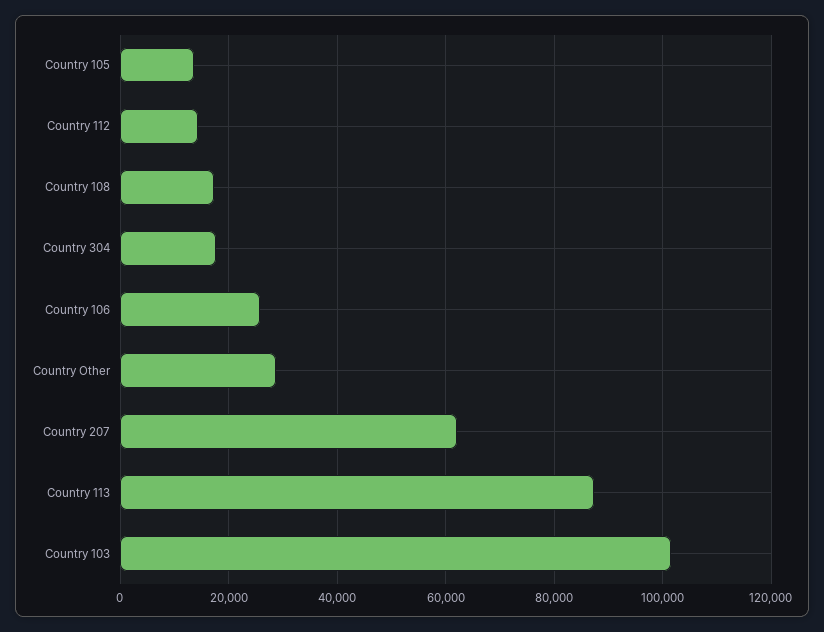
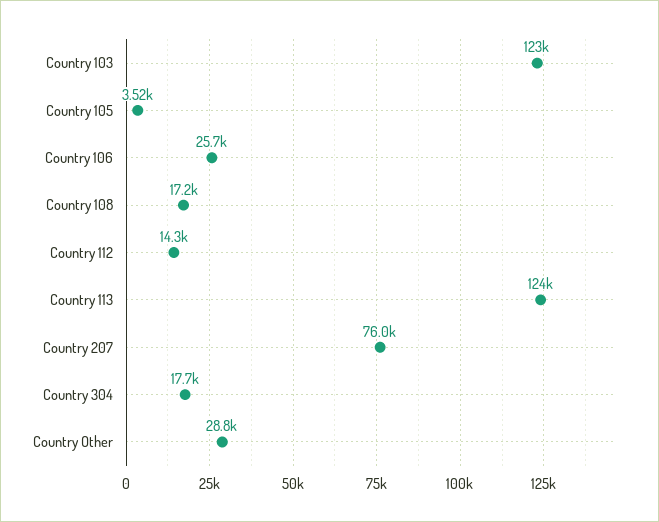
  {
-   "Country 105": 14000,
+   "Country 105": 3520,
    "Country 112": 14300,
    "Country 108": 17200,
    "Country 304": 17700,
    "Country 106": 25700,
    "Country Other": 28800,
-   "Country 207": 62000,
+   "Country 207": 76000,
-   "Country 113": 88000,
+   "Country 113": 124000,
-   "Country 103": 102000
+   "Country 103": 123000
  }

